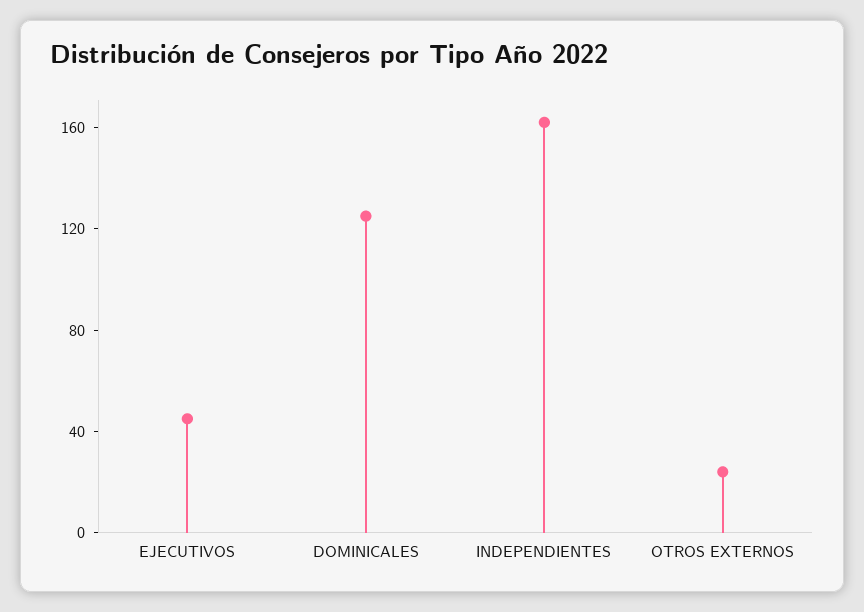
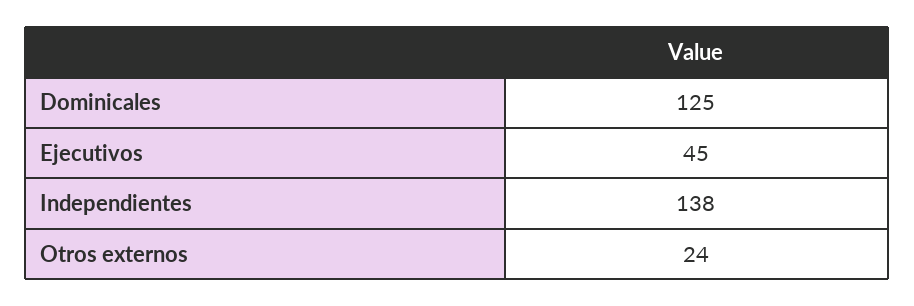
  {
    "EJECUTIVOS": 45,
    "DOMINICALES": 125,
-   "INDEPENDIENTES": 160,
+   "INDEPENDIENTES": 138,
    "OTROS EXTERNOS": 24
  }

